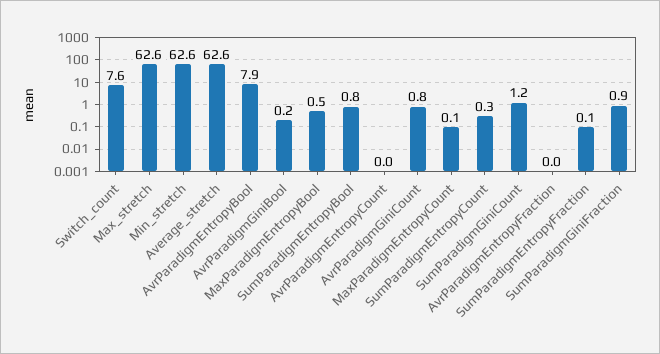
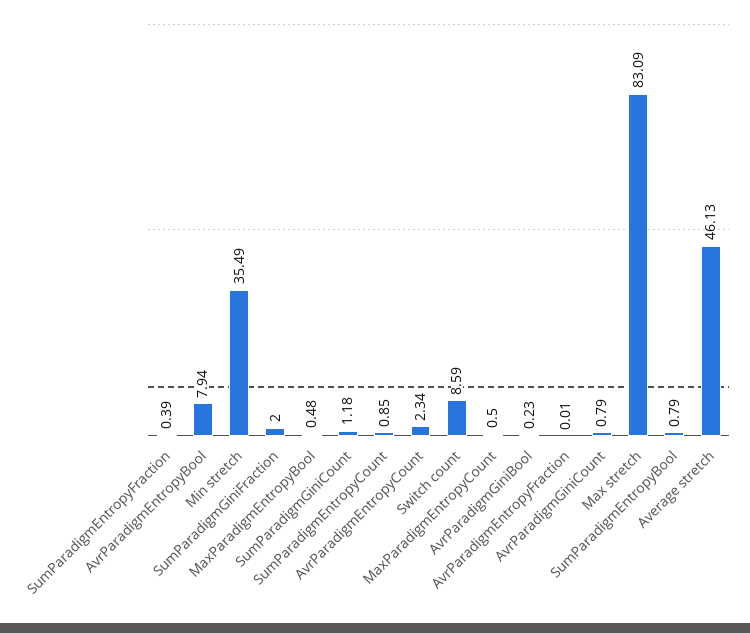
  {
-   "Switch_count": 7.6,
+   "Switch_count": 8.59,
-   "Max_stretch": 62.6,
+   "Max_stretch": 83.09,
-   "Min_stretch": 62.6,
+   "Min_stretch": 35.49,
-   "Average_stretch": 62.6,
+   "Average_stretch": 46.13,
    "AvrParadigmEntropyBool": 7.94,
    "AvrParadigmGiniBool": 0.23,
    "MaxParadigmEntropyBool": 0.48,
    "SumParadigmEntropyBool": 0.79,
-   "AvrParadigmEntropyCount": 0,
+   "AvrParadigmEntropyCount": 2.34,
    "AvrParadigmGiniCount": 0.79,
-   "MaxParadigmEntropyCount": 0.1,
+   "MaxParadigmEntropyCount": 0.5,
-   "SumParadigmEntropyCount": 0.3,
+   "SumParadigmEntropyCount": 0.85,
    "SumParadigmGiniCount": 1.18,
    "AvrParadigmEntropyFraction": 0.01,
-   "SumParadigmEntropyFraction": 0.1,
+   "SumParadigmEntropyFraction": 0.39,
-   "SumParadigmGiniFraction": 0.9
+   "SumParadigmGiniFraction": 2
  }

